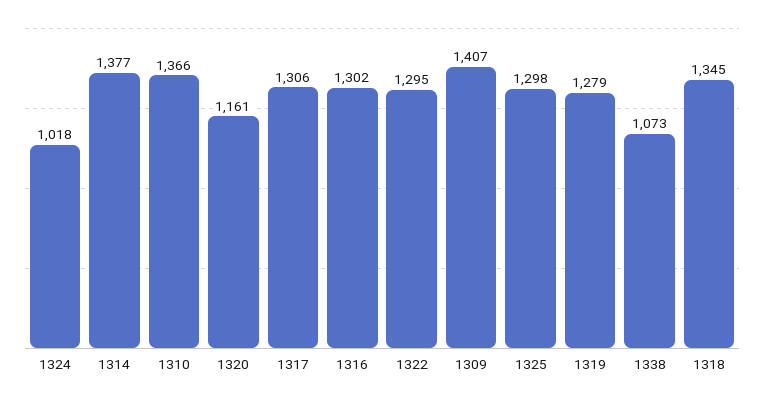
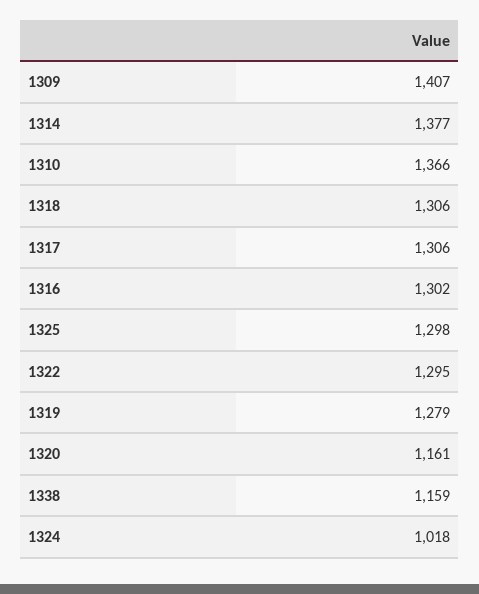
  {
    "1324": 1018,
    "1314": 1377,
    "1310": 1366,
    "1320": 1161,
    "1317": 1306,
    "1316": 1302,
    "1322": 1295,
    "1309": 1407,
    "1325": 1298,
    "1319": 1279,
-   "1338": 1073,
+   "1338": 1159,
-   "1318": 1345
+   "1318": 1306
  }

